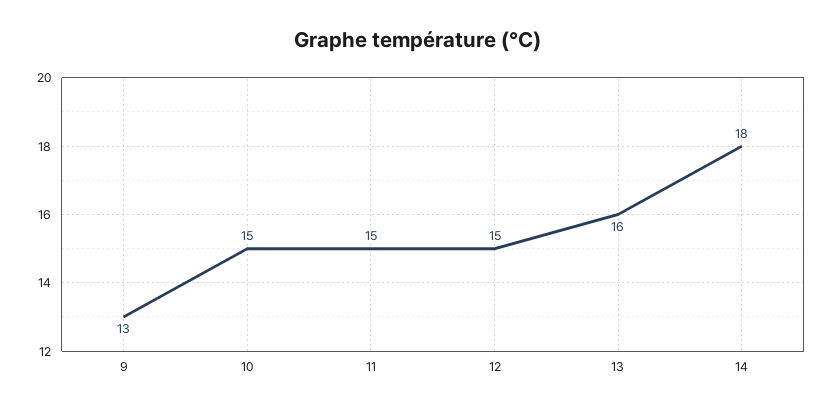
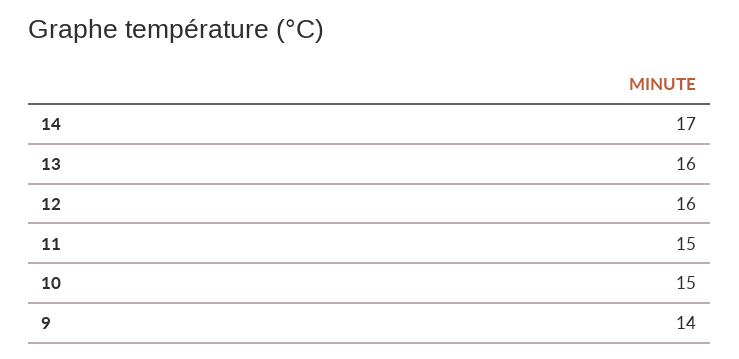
  {
-   "9": 13,
+   "9": 14,
    "10": 15,
    "11": 15,
-   "12": 15,
+   "12": 16,
    "13": 16,
-   "14": 18
+   "14": 17
  }

